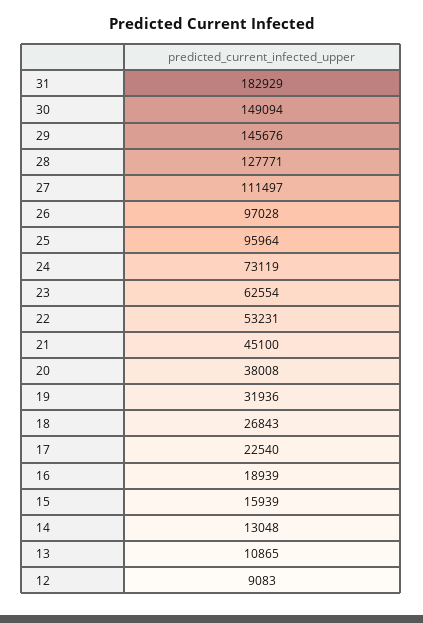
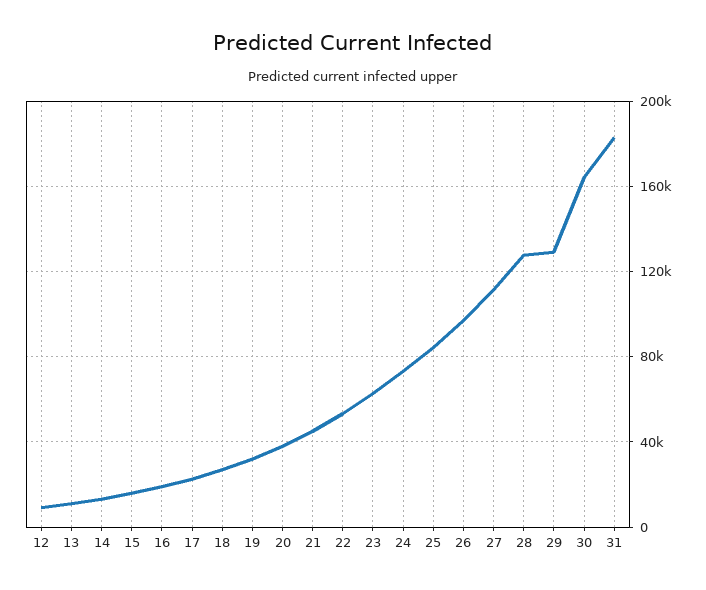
  {
    "31": 182929,
-   "30": 149094,
+   "30": 165000,
-   "29": 145676,
+   "29": 130000,
    "28": 127771,
    "27": 111497,
    "26": 97028,
-   "25": 95964,
+   "25": 85000,
    "24": 73119,
    "23": 62554,
    "22": 53231,
    "21": 45100,
    "20": 38008,
    "19": 31936,
    "18": 26843,
    "17": 22540,
    "16": 18939,
    "15": 15939,
    "14": 13048,
    "13": 10865,
    "12": 9083
  }

